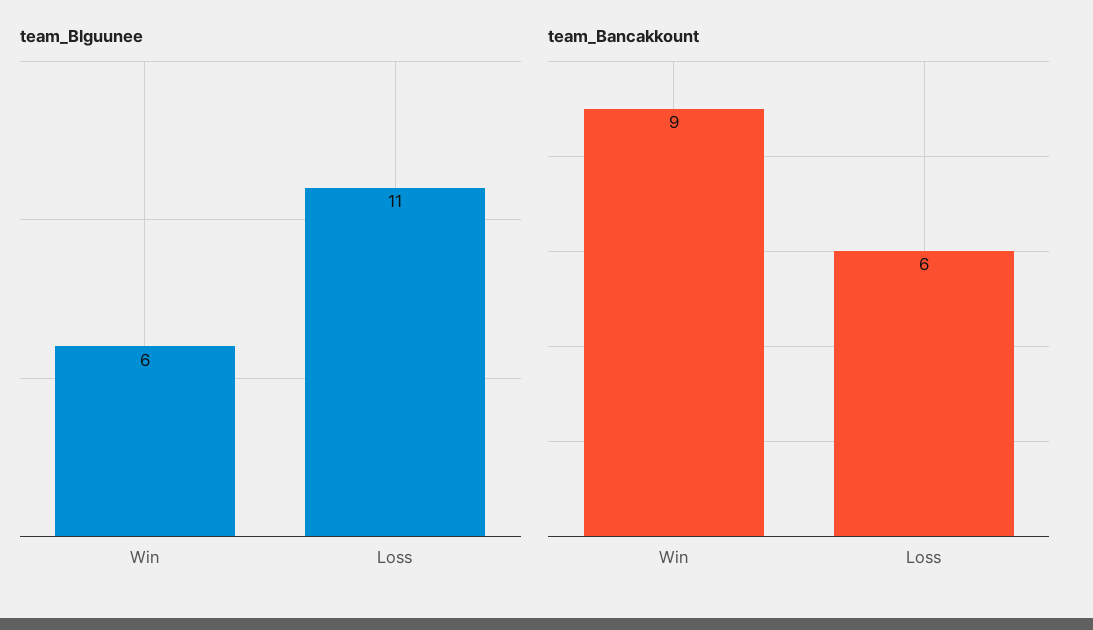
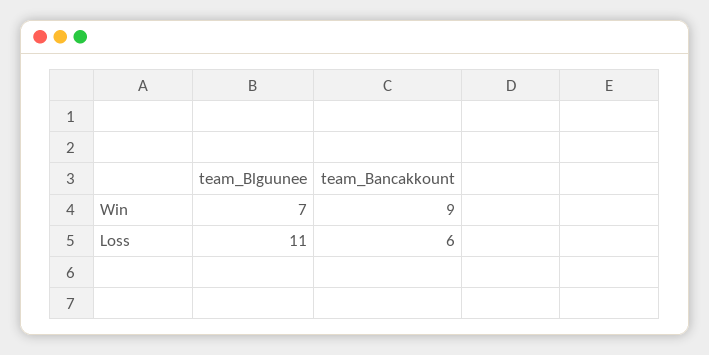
  {
    "team_Blguunee": {
-     "Win": 6,
+     "Win": 7,
      "Loss": 11
    },
    "team_Bancakkount": {
      "Win": 9,
      "Loss": 6
    }
  }

